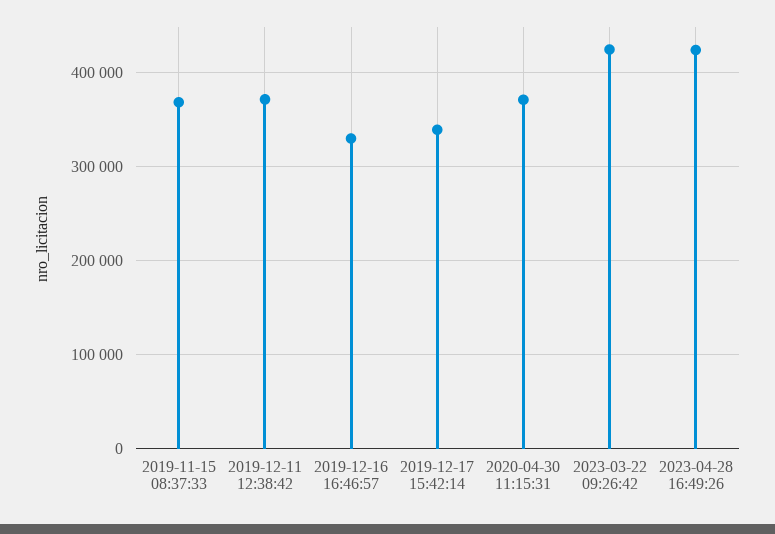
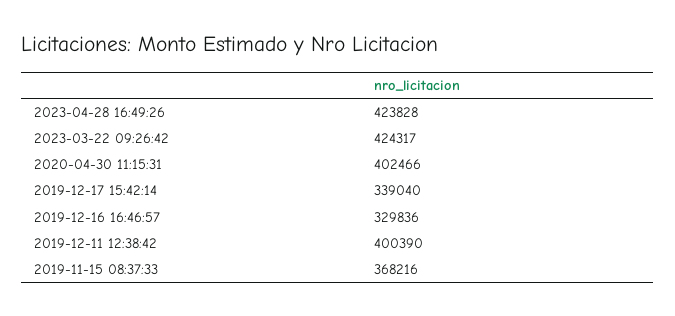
  {
    "2019-11-15 08:37:33": 368216,
-   "2019-12-11 12:38:42": 370000,
+   "2019-12-11 12:38:42": 400390,
    "2019-12-16 16:46:57": 329836,
    "2019-12-17 15:42:14": 339040,
-   "2020-04-30 11:15:31": 370000,
+   "2020-04-30 11:15:31": 402466,
    "2023-03-22 09:26:42": 424317,
    "2023-04-28 16:49:26": 423828
  }

